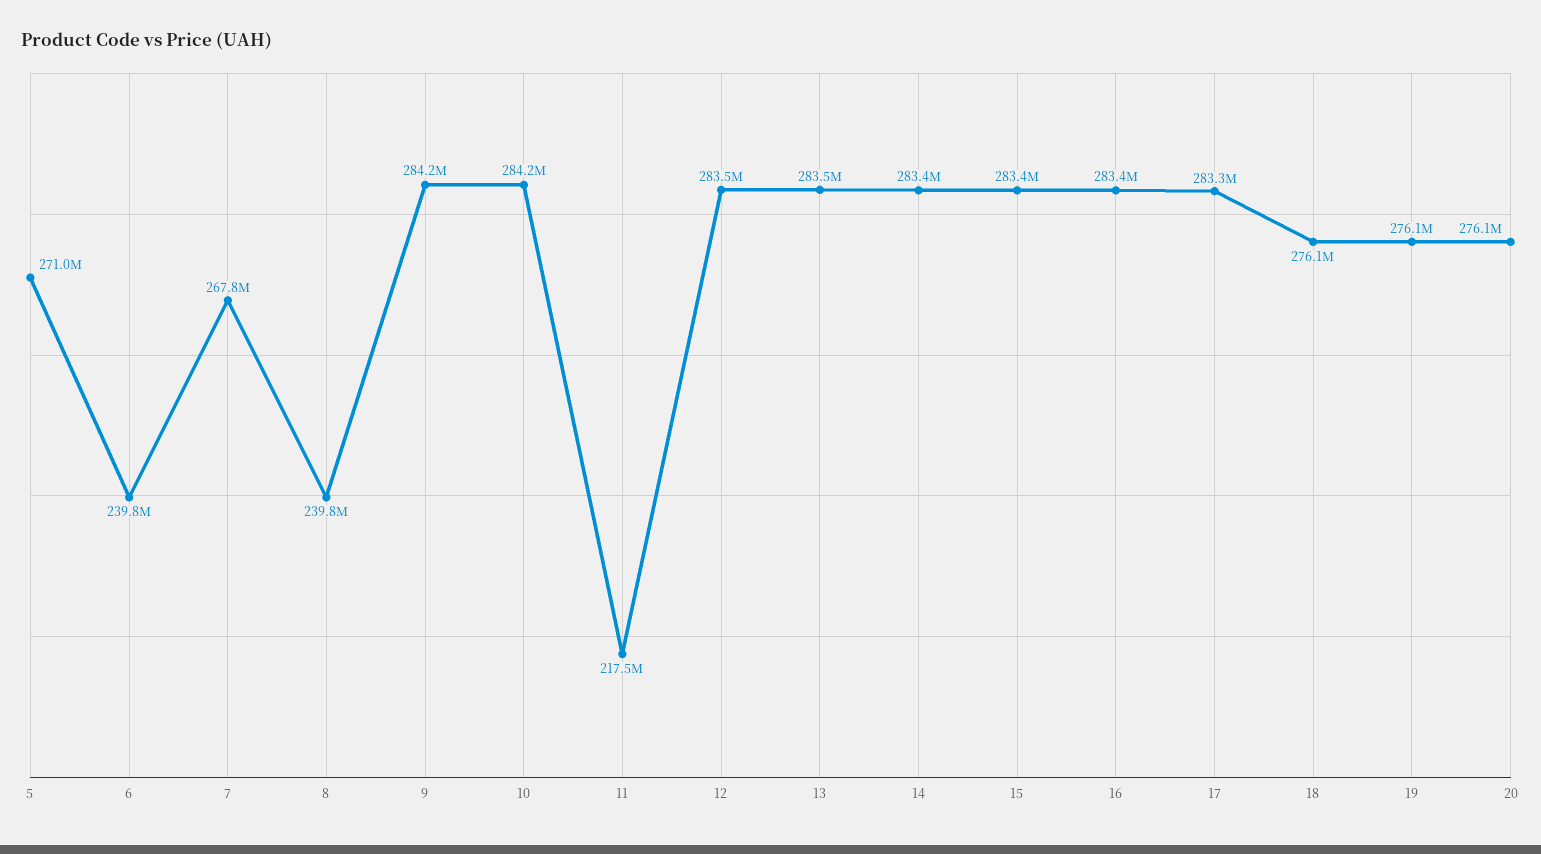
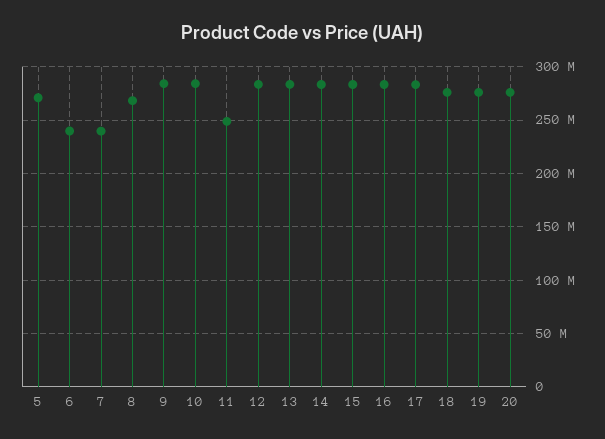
  {
    "5": 271000000,
    "6": 239800000,
-   "7": 267800000,
+   "7": 240000000,
-   "8": 239800000,
+   "8": 270000000,
    "9": 284200000,
    "10": 284200000,
-   "11": 217500000,
+   "11": 250000000,
    "12": 283500000,
    "13": 283500000,
    "14": 283400000,
    "15": 283400000,
    "16": 283400000,
    "17": 283300000,
    "18": 276100000,
    "19": 276100000,
    "20": 276100000
  }

